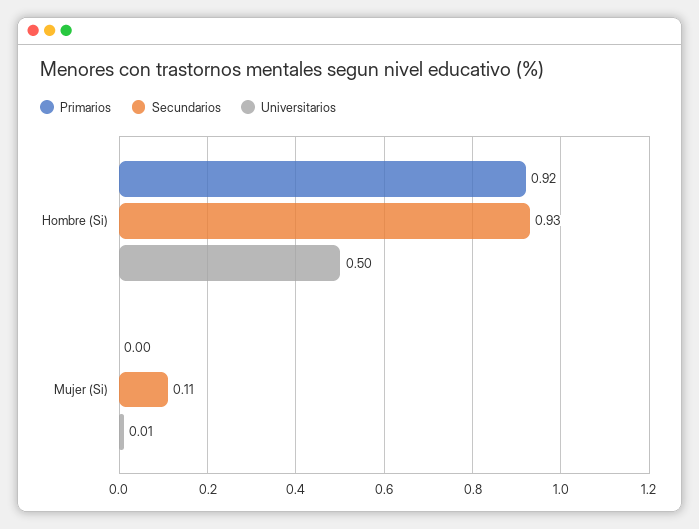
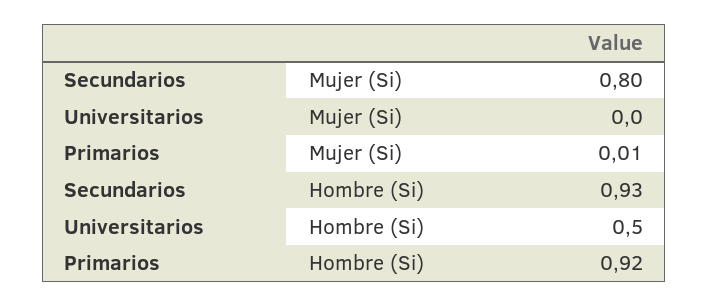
  {
    "Primarios": {
      "Hombre (Si)": 0.92,
-     "Mujer (Si)": 0
+     "Mujer (Si)": 0.01
    },
    "Secundarios": {
      "Hombre (Si)": 0.93,
-     "Mujer (Si)": 0.11
+     "Mujer (Si)": 0.8
    },
    "Universitarios": {
      "Hombre (Si)": 0.5,
-     "Mujer (Si)": 0.01
+     "Mujer (Si)": 0
    }
  }

